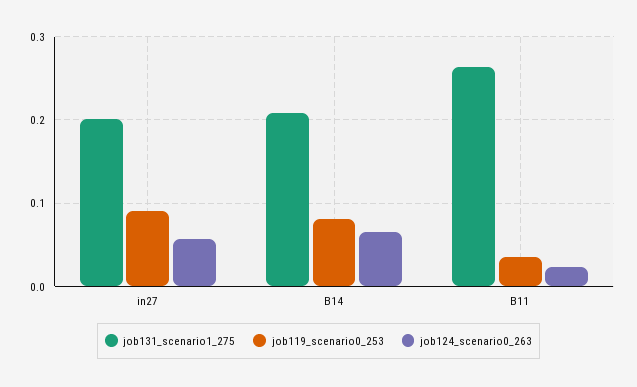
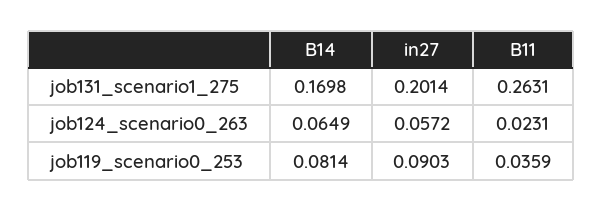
  {
    "job131_scenario1_275": {
      "in27": 0.2014,
-     "B14": 0.21,
+     "B14": 0.1698,
      "B11": 0.2631
    },
    "job119_scenario0_253": {
      "in27": 0.0903,
      "B14": 0.0814,
      "B11": 0.0359
    },
    "job124_scenario0_263": {
      "in27": 0.0572,
      "B14": 0.0649,
      "B11": 0.0231
    }
  }

